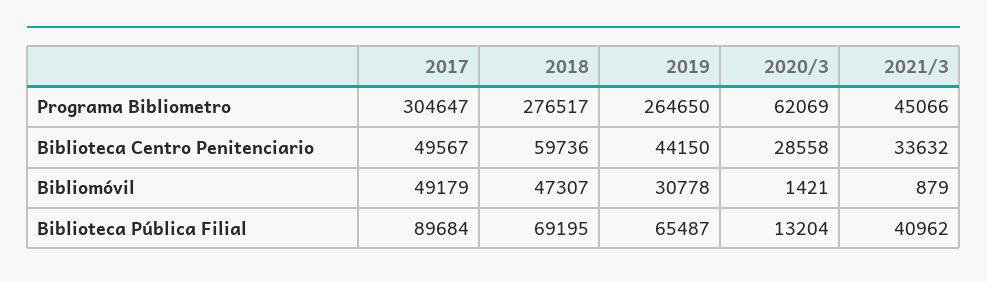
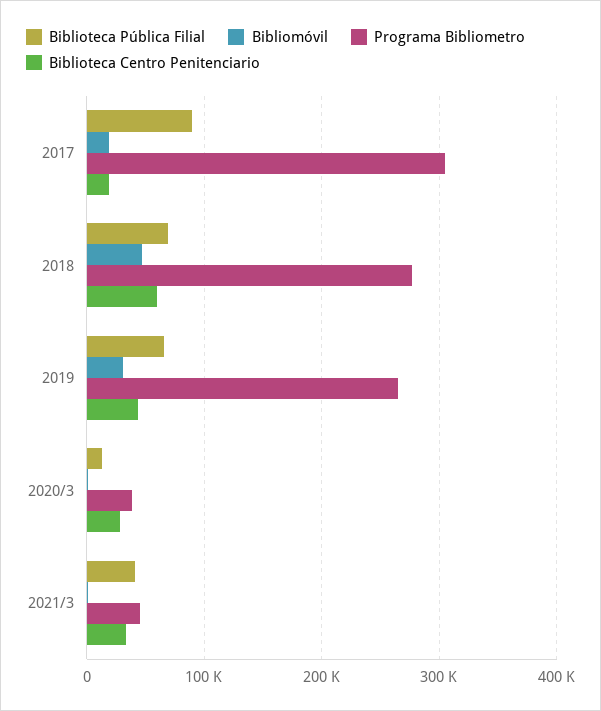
  {
    "Programa Bibliometro": {
      "2017": 304647,
      "2018": 276517,
      "2019": 264650,
-     "2020/3": 62069,
+     "2020/3": 40000,
      "2021/3": 45066
    },
    "Biblioteca Centro Penitenciario": {
-     "2017": 49567,
+     "2017": 20000,
      "2018": 59736,
      "2019": 44150,
      "2020/3": 28558,
      "2021/3": 33632
    },
    "Bibliomóvil": {
-     "2017": 49179,
+     "2017": 20000,
      "2018": 47307,
      "2019": 30778,
      "2020/3": 1421,
      "2021/3": 879
    },
    "Biblioteca Pública Filial": {
      "2017": 89684,
      "2018": 69195,
      "2019": 65487,
      "2020/3": 13204,
      "2021/3": 40962
    }
  }

